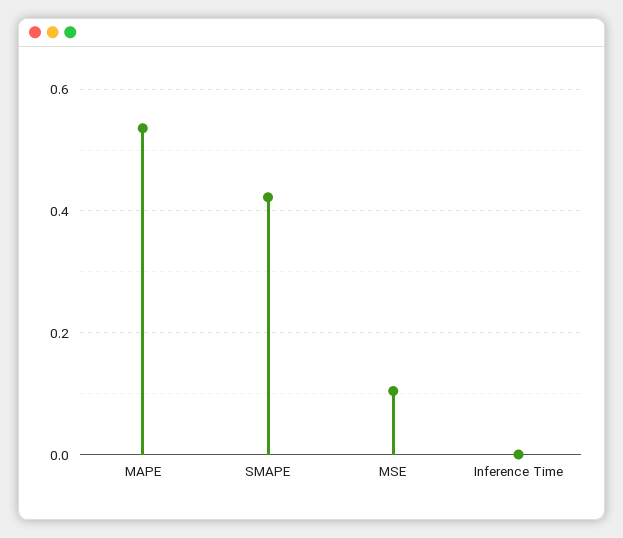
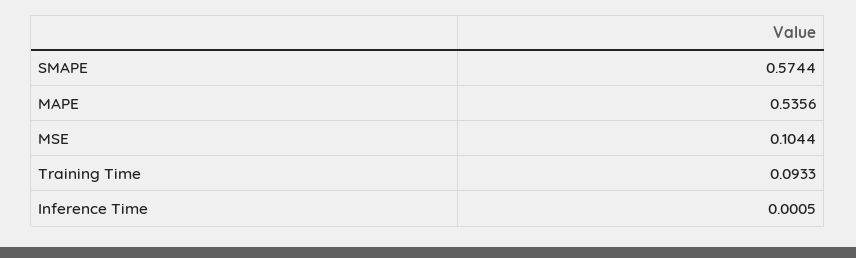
  {
    "MAPE": 0.5356,
-   "SMAPE": 0.42,
+   "SMAPE": 0.5744,
    "MSE": 0.1044,
-   "Inference Time": 0.0005
+   "Inference Time": 0.0005,
+   "Training Time": 0.0933
  }

